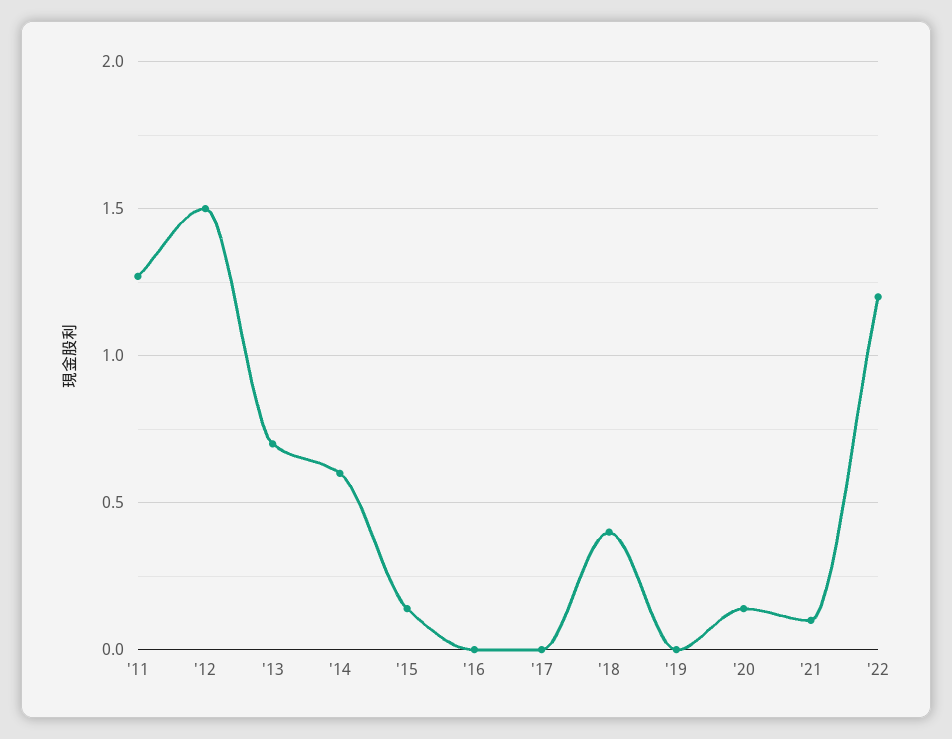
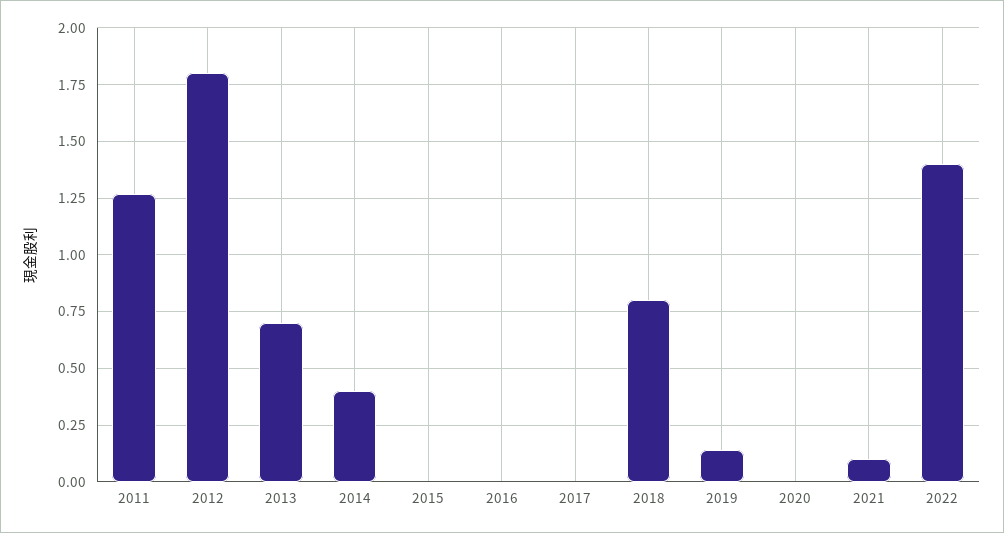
  {
    "'11": 1.25,
-   "'12": 1.5,
+   "'12": 1.8,
    "'13": 0.7,
-   "'14": 0.6,
+   "'14": 0.4,
-   "'15": 0.15,
+   "'15": 0,
    "'16": 0,
    "'17": 0,
-   "'18": 0.4,
+   "'18": 0.8,
-   "'19": 0,
+   "'19": 0.15,
-   "'20": 0.15,
+   "'20": 0,
    "'21": 0.1,
-   "'22": 1.2
+   "'22": 1.4
  }

